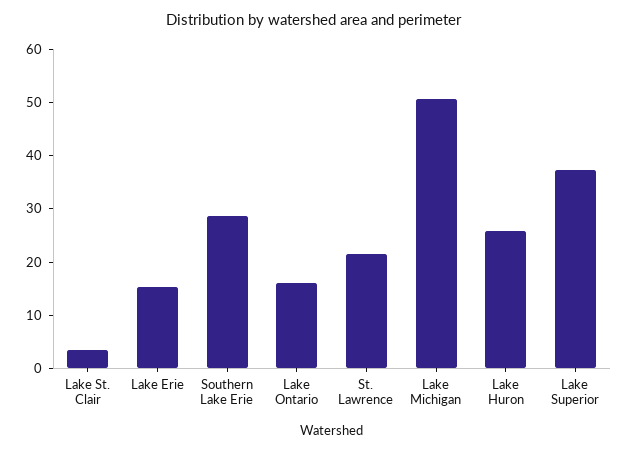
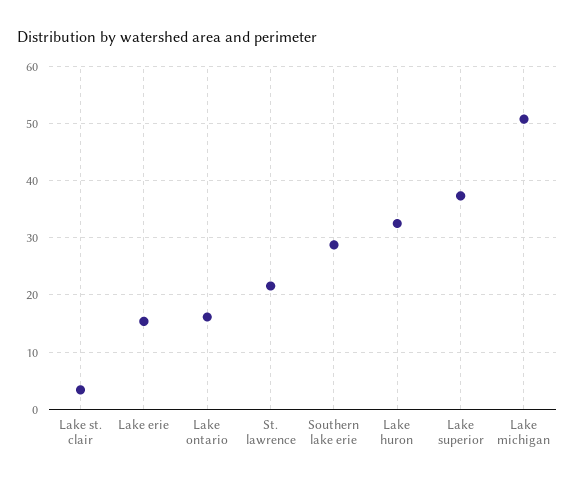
  {
    "Lake St. Clair": 4,
    "Lake Erie": 16,
    "Southern Lake Erie": 28,
    "Lake Ontario": 16,
    "St. Lawrence": 22,
    "Lake Michigan": 50,
-   "Lake Huron": 26,
+   "Lake Huron": 32,
    "Lake Superior": 38
  }

